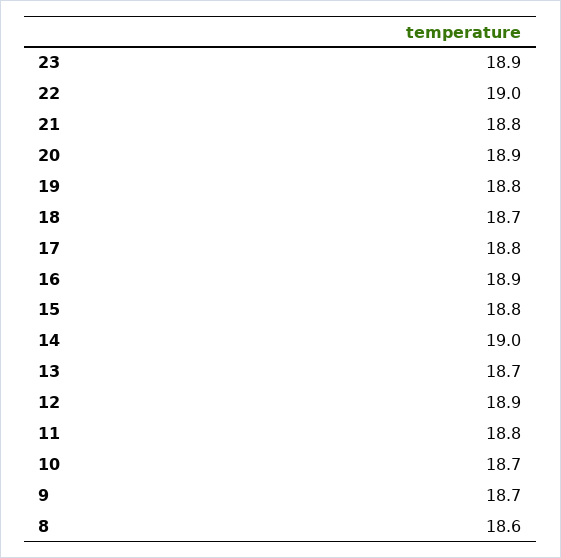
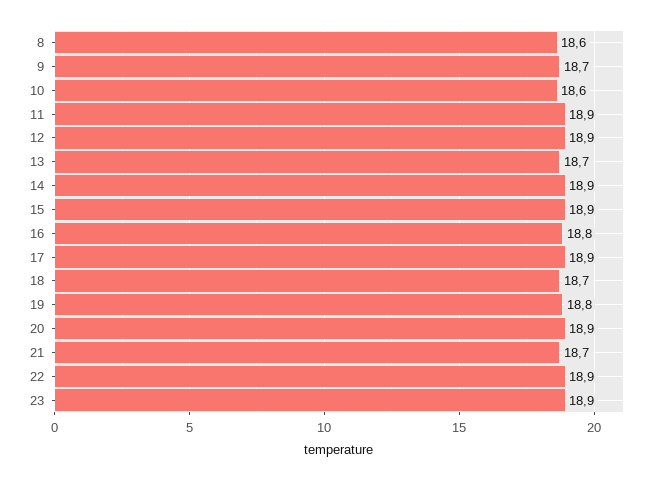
  {
    "23": 18.9,
-   "22": 19,
+   "22": 18.9,
-   "21": 18.8,
+   "21": 18.7,
    "20": 18.9,
    "19": 18.8,
    "18": 18.7,
-   "17": 18.8,
+   "17": 18.9,
-   "16": 18.9,
+   "16": 18.8,
-   "15": 18.8,
+   "15": 18.9,
-   "14": 19,
+   "14": 18.9,
    "13": 18.7,
    "12": 18.9,
-   "11": 18.8,
+   "11": 18.9,
-   "10": 18.7,
+   "10": 18.6,
    "9": 18.7,
    "8": 18.6
  }

